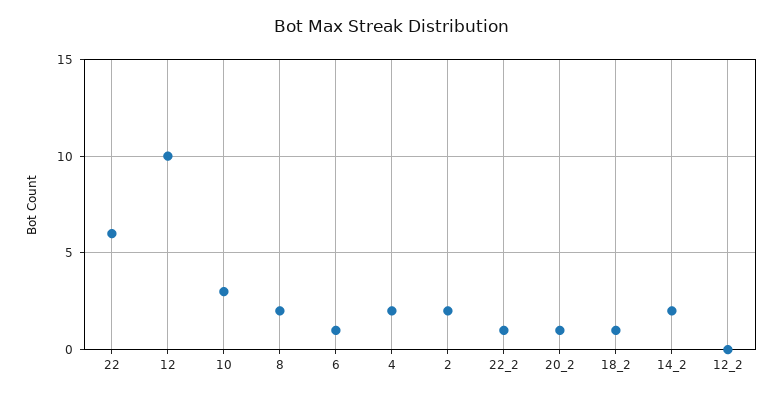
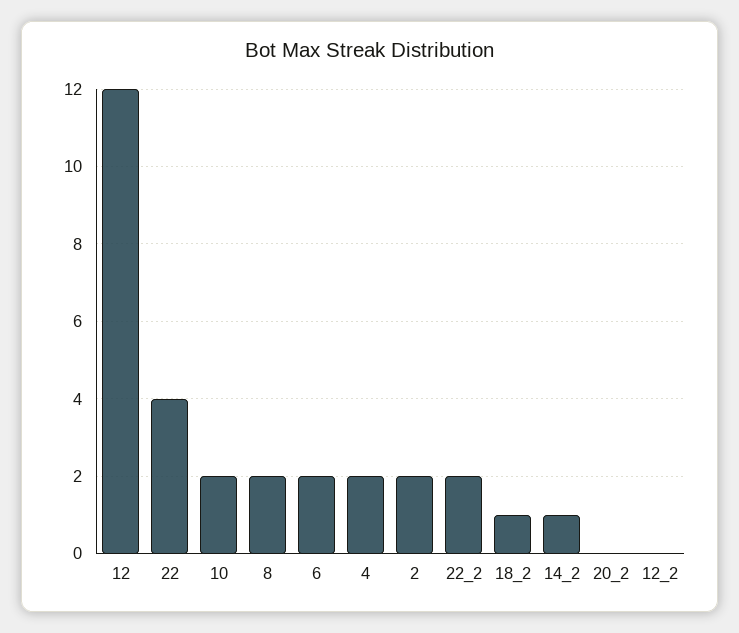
  {
-   "22": 6,
+   "22": 4,
-   "12": 10,
+   "12": 12,
-   "10": 3,
+   "10": 2,
    "8": 2,
-   "6": 1,
+   "6": 2,
    "4": 2,
    "2": 2,
-   "22_2": 1,
+   "22_2": 2,
-   "20_2": 1,
+   "20_2": 0,
    "18_2": 1,
-   "14_2": 2,
+   "14_2": 1,
    "12_2": 0
  }

